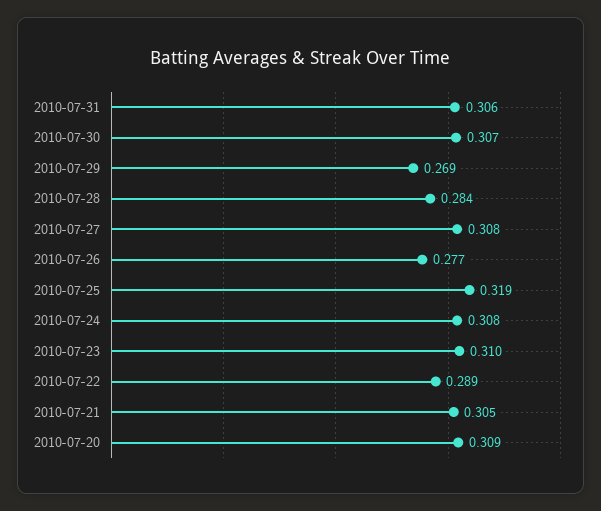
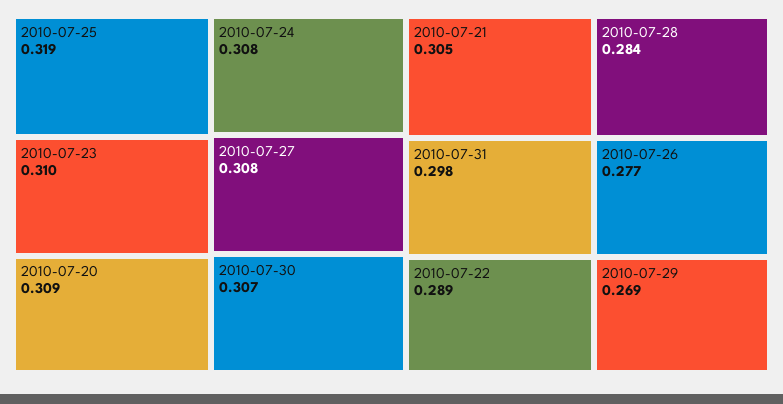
  {
-   "2010-07-31": 0.306,
+   "2010-07-31": 0.298,
    "2010-07-30": 0.307,
    "2010-07-29": 0.269,
    "2010-07-28": 0.284,
    "2010-07-27": 0.308,
    "2010-07-26": 0.277,
    "2010-07-25": 0.319,
    "2010-07-24": 0.308,
    "2010-07-23": 0.31,
    "2010-07-22": 0.289,
    "2010-07-21": 0.305,
    "2010-07-20": 0.309
  }

